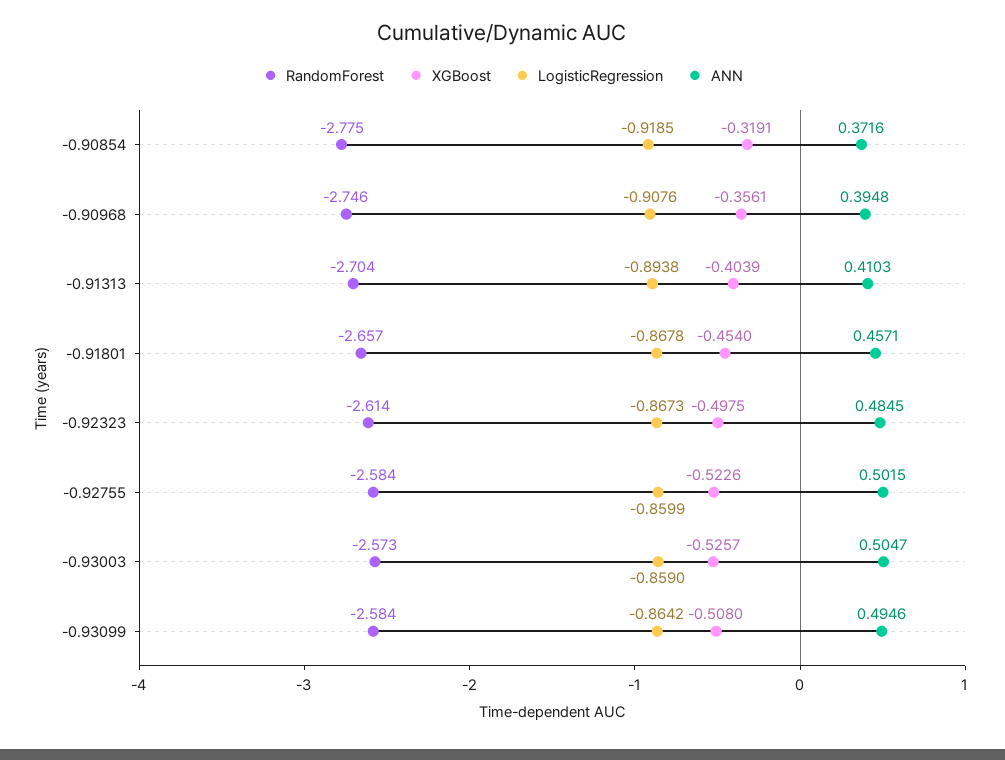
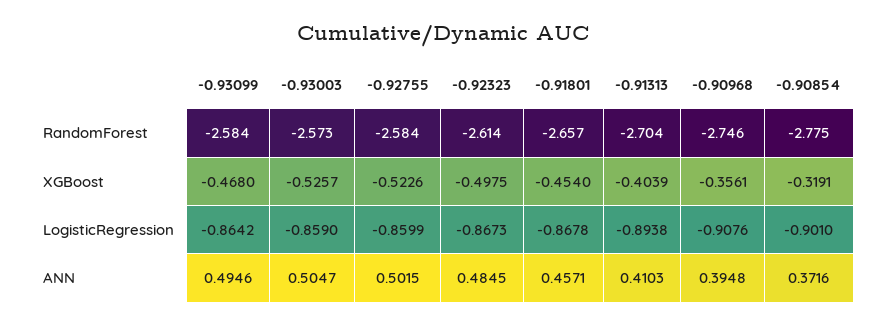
  {
    "RandomForest": {
      "-0.90854": -2.775,
      "-0.90968": -2.746,
      "-0.91313": -2.704,
      "-0.91801": -2.657,
      "-0.92323": -2.614,
      "-0.92755": -2.584,
      "-0.93003": -2.573,
      "-0.93099": -2.584
    },
    "XGBoost": {
      "-0.90854": -0.3191,
      "-0.90968": -0.3561,
      "-0.91313": -0.4039,
      "-0.91801": -0.454,
      "-0.92323": -0.4975,
      "-0.92755": -0.5226,
      "-0.93003": -0.5257,
-     "-0.93099": -0.508
+     "-0.93099": -0.468
    },
    "LogisticRegression": {
-     "-0.90854": -0.9185,
+     "-0.90854": -0.901,
      "-0.90968": -0.9076,
      "-0.91313": -0.8938,
      "-0.91801": -0.8678,
      "-0.92323": -0.8673,
      "-0.92755": -0.8599,
      "-0.93003": -0.859,
      "-0.93099": -0.8642
    },
    "ANN": {
      "-0.90854": 0.3716,
      "-0.90968": 0.3948,
      "-0.91313": 0.4103,
      "-0.91801": 0.4571,
      "-0.92323": 0.4845,
      "-0.92755": 0.5015,
      "-0.93003": 0.5047,
      "-0.93099": 0.4946
    }
  }

